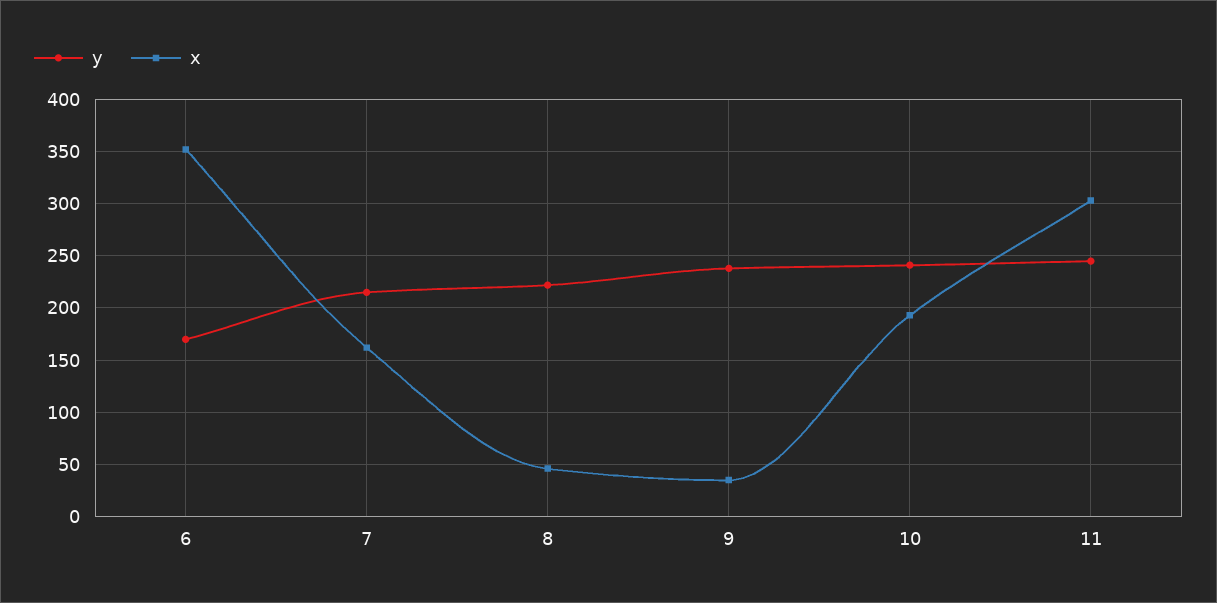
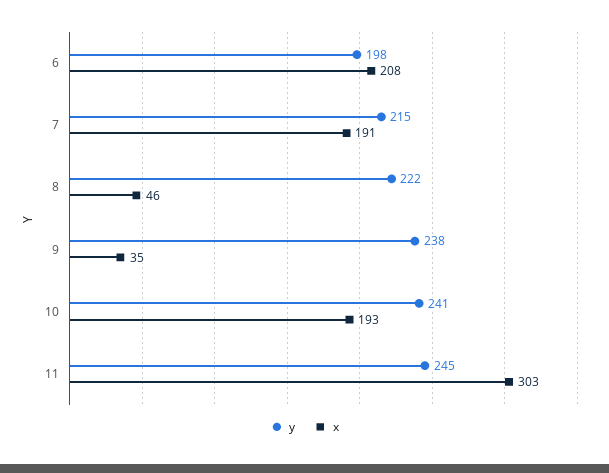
  {
    "y": {
-     "6": 170,
+     "6": 198,
      "7": 215,
      "8": 222,
      "9": 238,
      "10": 241,
      "11": 245
    },
    "x": {
-     "6": 350,
+     "6": 208,
-     "7": 160,
+     "7": 191,
      "8": 46,
      "9": 35,
      "10": 193,
      "11": 303
    }
  }

